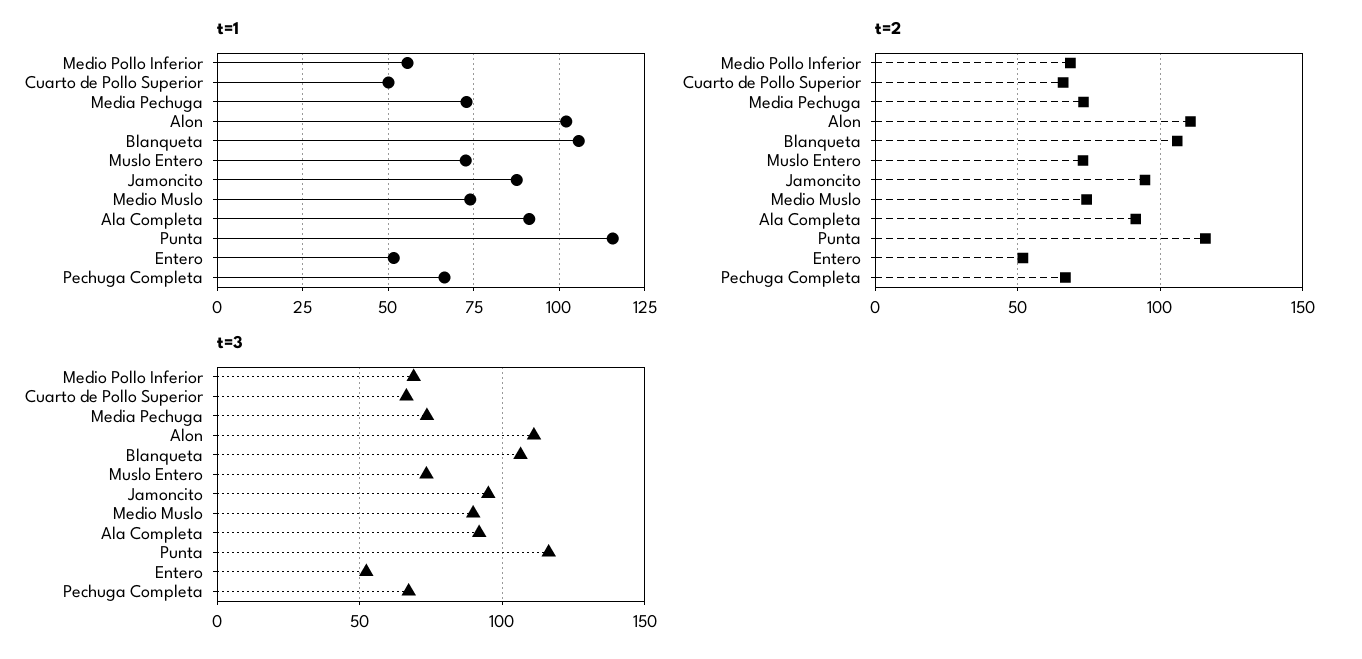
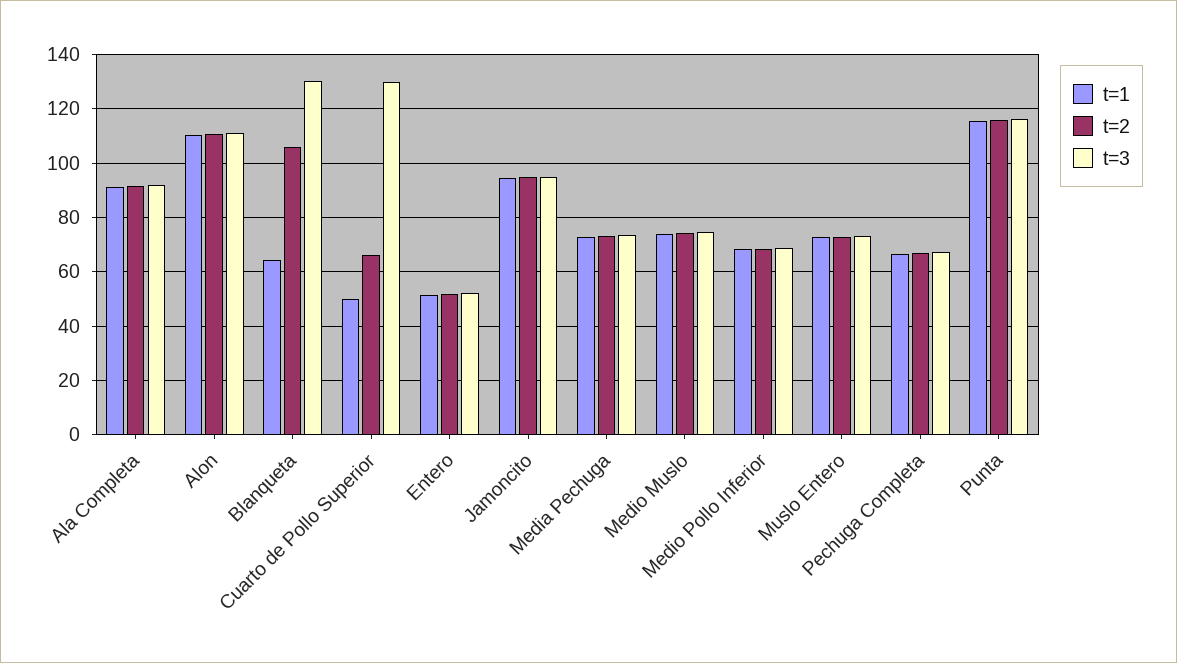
  {
    "t=1": {
-     "Medio Pollo Inferior": 55,
+     "Medio Pollo Inferior": 67.5,
      "Cuarto de Pollo Superior": 50,
      "Media Pechuga": 72.5,
-     "Alon": 102.5,
+     "Alon": 110,
-     "Blanqueta": 105,
+     "Blanqueta": 65,
      "Muslo Entero": 72.5,
-     "Jamoncito": 87.5,
+     "Jamoncito": 95,
      "Medio Muslo": 75,
      "Ala Completa": 90,
      "Punta": 115,
      "Entero": 52.5,
      "Pechuga Completa": 67.5
    },
    "t=2": {
      "Medio Pollo Inferior": 67.5,
      "Cuarto de Pollo Superior": 65,
      "Media Pechuga": 72.5,
      "Alon": 110,
      "Blanqueta": 105,
      "Muslo Entero": 72.5,
      "Jamoncito": 95,
      "Medio Muslo": 75,
      "Ala Completa": 92.5,
      "Punta": 115,
      "Entero": 52.5,
      "Pechuga Completa": 67.5
    },
    "t=3": {
      "Medio Pollo Inferior": 70,
-     "Cuarto de Pollo Superior": 65,
+     "Cuarto de Pollo Superior": 130,
      "Media Pechuga": 72.5,
      "Alon": 110,
-     "Blanqueta": 105,
+     "Blanqueta": 130,
      "Muslo Entero": 72.5,
      "Jamoncito": 95,
-     "Medio Muslo": 90,
+     "Medio Muslo": 75,
      "Ala Completa": 92.5,
      "Punta": 115,
      "Entero": 52.5,
      "Pechuga Completa": 67.5
    }
  }

